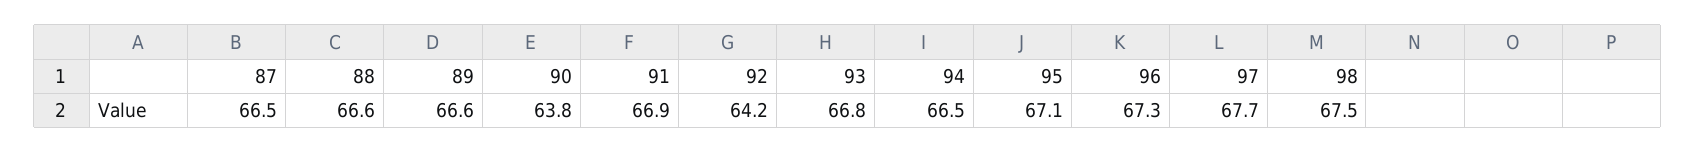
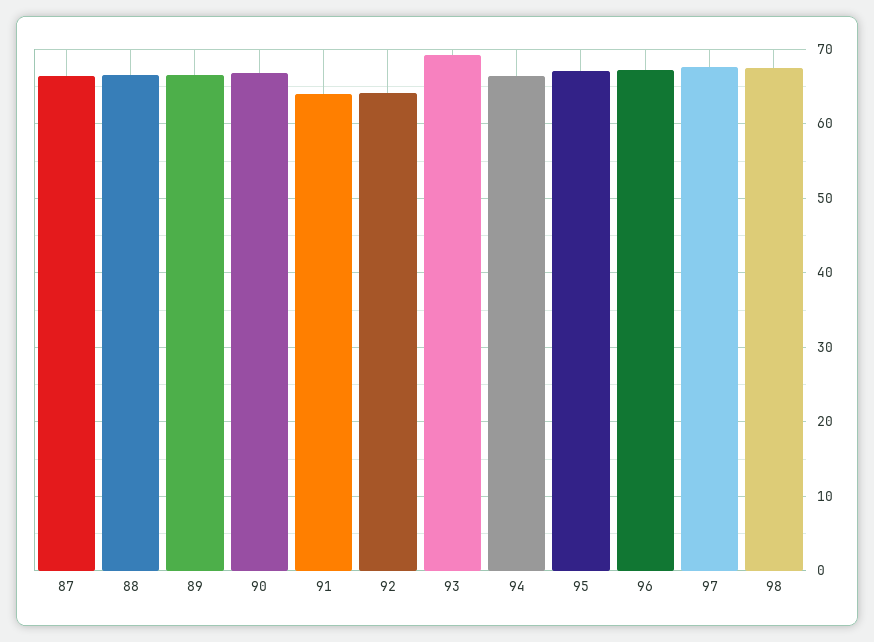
  {
    "87": 66.5,
    "88": 66.6,
    "89": 66.6,
-   "90": 63.8,
+   "90": 67,
-   "91": 66.9,
+   "91": 64,
    "92": 64.2,
-   "93": 66.8,
+   "93": 69,
    "94": 66.5,
    "95": 67.1,
    "96": 67.3,
    "97": 67.7,
    "98": 67.5
  }

